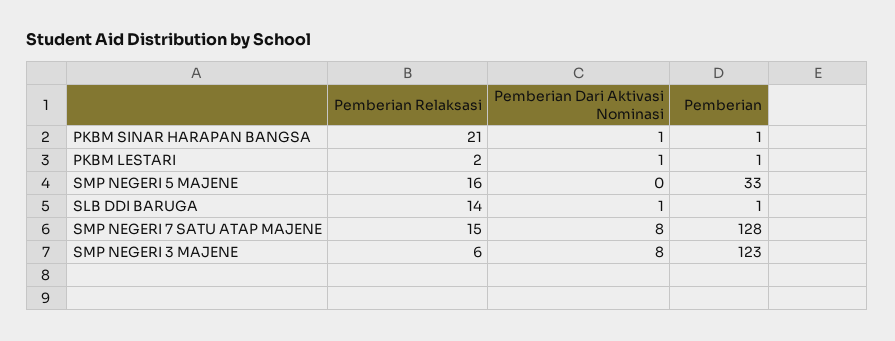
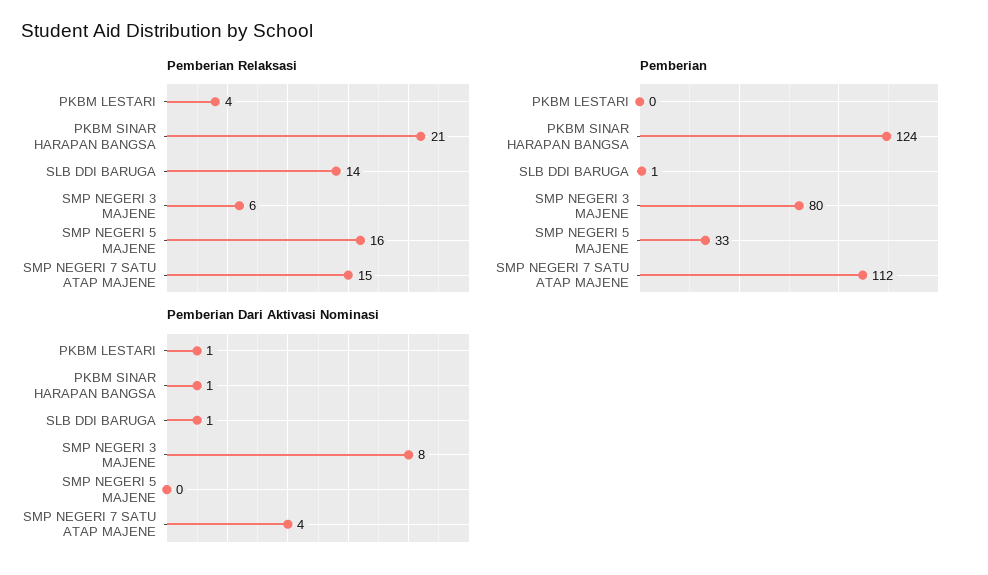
  {
    "Pemberian Relaksasi": {
      "PKBM SINAR HARAPAN BANGSA": 21,
-     "PKBM LESTARI": 2,
+     "PKBM LESTARI": 4,
      "SMP NEGERI 5 MAJENE": 16,
      "SLB DDI BARUGA": 14,
      "SMP NEGERI 7 SATU ATAP MAJENE": 15,
      "SMP NEGERI 3 MAJENE": 6
    },
    "Pemberian Dari Aktivasi Nominasi": {
      "PKBM SINAR HARAPAN BANGSA": 1,
      "PKBM LESTARI": 1,
      "SMP NEGERI 5 MAJENE": 0,
      "SLB DDI BARUGA": 1,
-     "SMP NEGERI 7 SATU ATAP MAJENE": 8,
+     "SMP NEGERI 7 SATU ATAP MAJENE": 4,
      "SMP NEGERI 3 MAJENE": 8
    },
    "Pemberian": {
-     "PKBM SINAR HARAPAN BANGSA": 1,
+     "PKBM SINAR HARAPAN BANGSA": 124,
-     "PKBM LESTARI": 1,
+     "PKBM LESTARI": 0,
      "SMP NEGERI 5 MAJENE": 33,
      "SLB DDI BARUGA": 1,
-     "SMP NEGERI 7 SATU ATAP MAJENE": 128,
+     "SMP NEGERI 7 SATU ATAP MAJENE": 112,
-     "SMP NEGERI 3 MAJENE": 123
+     "SMP NEGERI 3 MAJENE": 80
    }
  }

